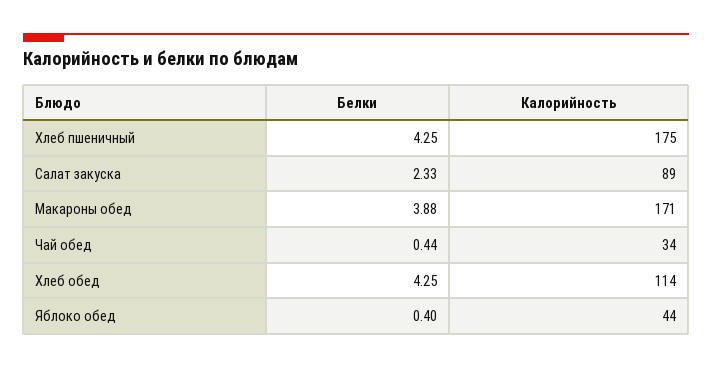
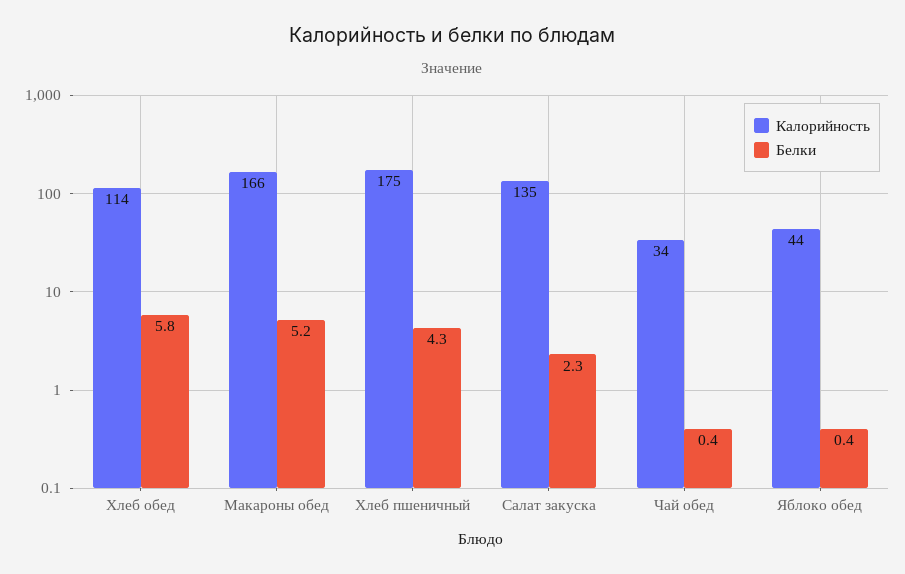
  {
    "Белки": {
      "Хлеб пшеничный": 4.25,
      "Салат закуска": 2.33,
-     "Макароны обед": 3.88,
+     "Макароны обед": 5.2,
      "Чай обед": 0.44,
-     "Хлеб обед": 4.25,
+     "Хлеб обед": 5.8,
      "Яблоко обед": 0.4
    },
    "Калорийность": {
      "Хлеб пшеничный": 175,
-     "Салат закуска": 89,
+     "Салат закуска": 135,
-     "Макароны обед": 171,
+     "Макароны обед": 166,
      "Чай обед": 34,
      "Хлеб обед": 114,
      "Яблоко обед": 44
    }
  }

